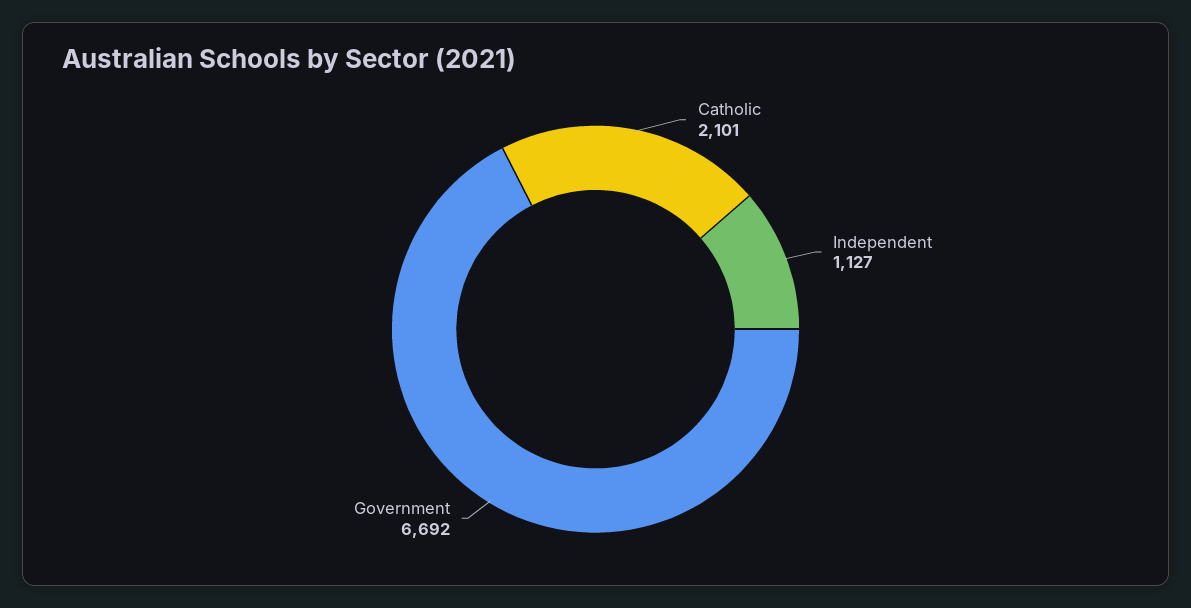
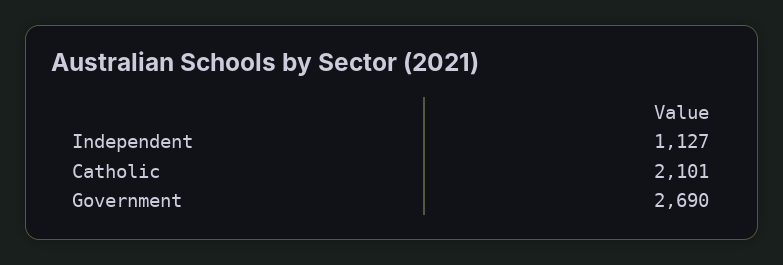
  {
    "Catholic": 2101,
    "Independent": 1127,
-   "Government": 6692
+   "Government": 2690
  }

